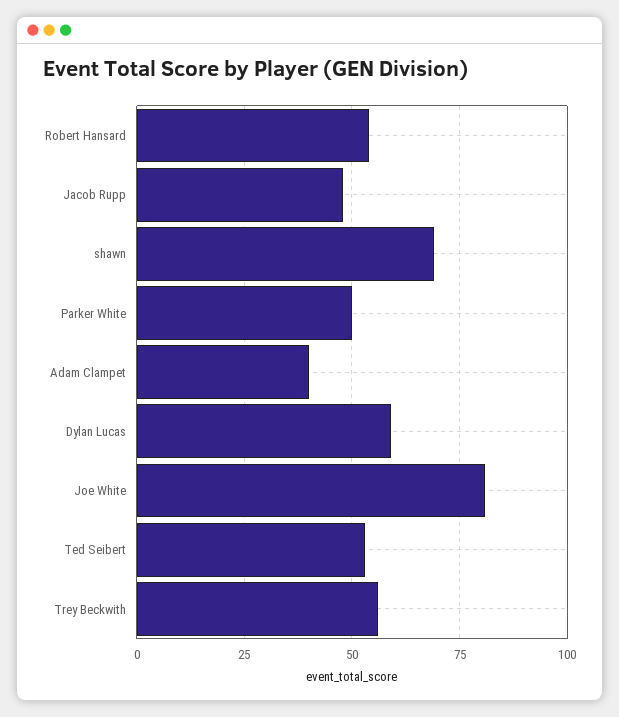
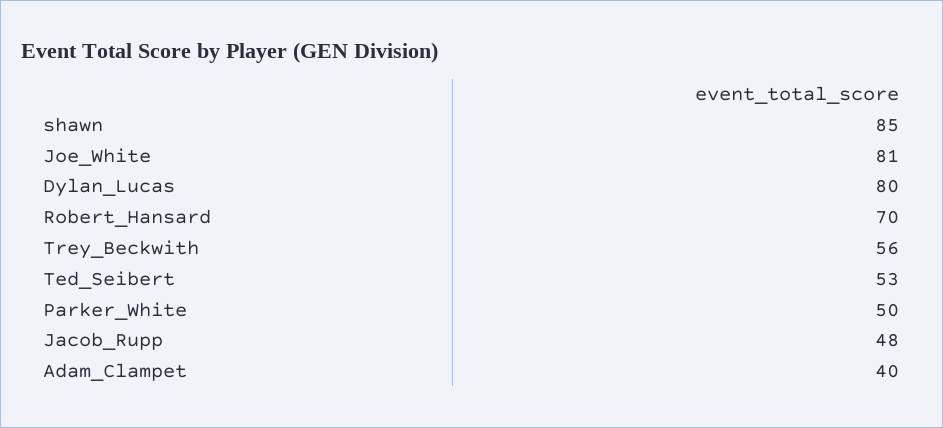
  {
-   "Robert Hansard": 55,
+   "Robert Hansard": 70,
    "Jacob Rupp": 48,
-   "shawn": 70,
+   "shawn": 85,
    "Parker White": 50,
    "Adam Clampet": 40,
-   "Dylan Lucas": 60,
+   "Dylan Lucas": 80,
    "Joe White": 81,
    "Ted Seibert": 53,
    "Trey Beckwith": 56
  }

